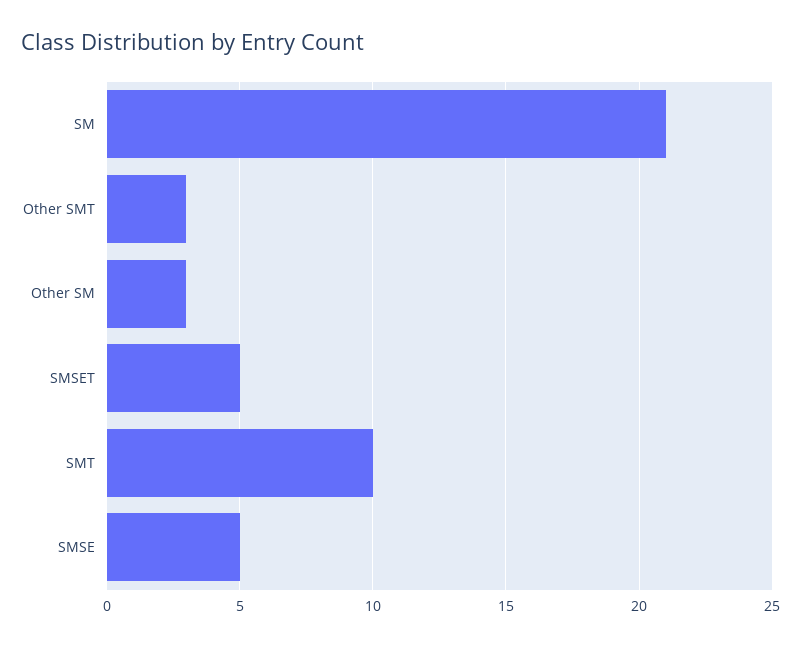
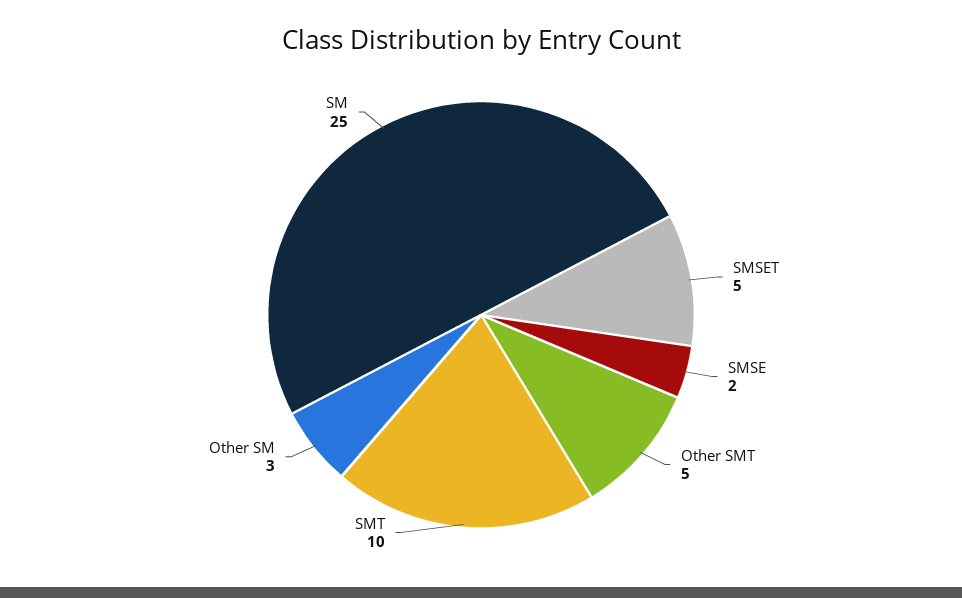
  {
-   "SM": 21,
+   "SM": 25,
-   "Other SMT": 3,
+   "Other SMT": 5,
    "Other SM": 3,
    "SMSET": 5,
    "SMT": 10,
-   "SMSE": 5
+   "SMSE": 2
  }

